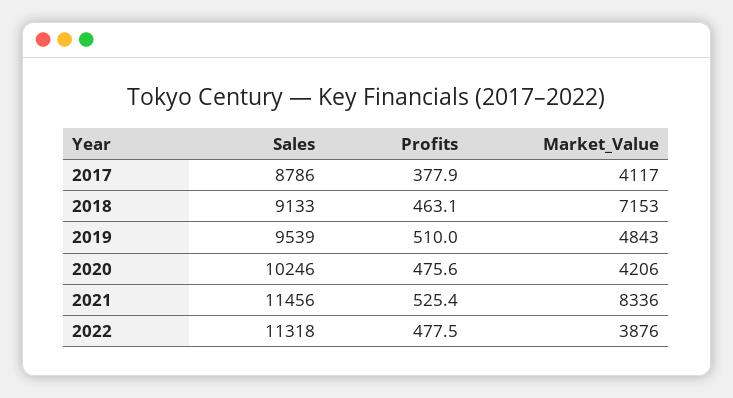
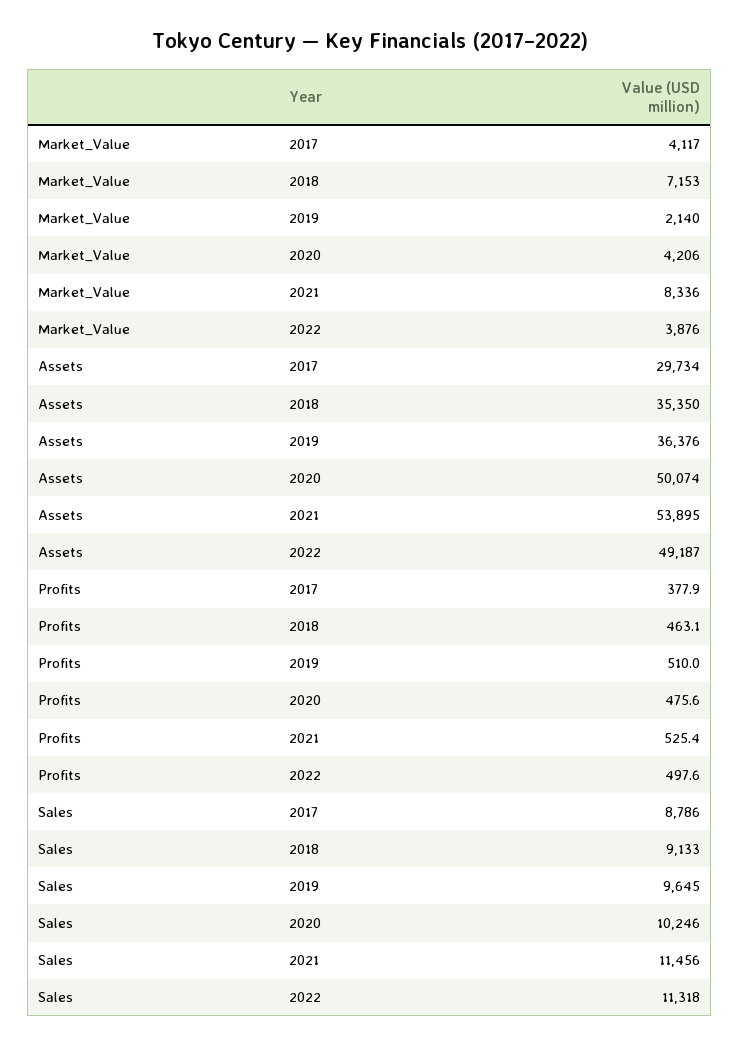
  {
    "Sales": {
      "2017": 8786,
      "2018": 9133,
-     "2019": 9539,
+     "2019": 9645,
      "2020": 10246,
      "2021": 11456,
      "2022": 11318
    },
    "Profits": {
      "2017": 377.9,
      "2018": 463.1,
      "2019": 510,
      "2020": 475.6,
      "2021": 525.4,
-     "2022": 477.5
+     "2022": 497.6
    },
    "Market_Value": {
      "2017": 4117,
      "2018": 7153,
-     "2019": 4843,
+     "2019": 2140,
      "2020": 4206,
      "2021": 8336,
      "2022": 3876
-   }
+   },
+   "Assets": {
+     "2017": 29734,
+     "2018": 35350,
+     "2019": 36376,
+     "2020": 50074,
+     "2021": 53895,
+     "2022": 49187
+   }
  }

